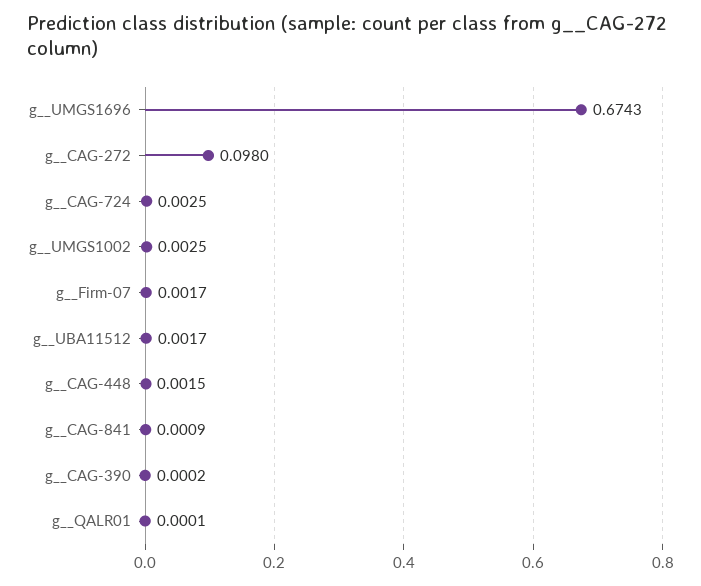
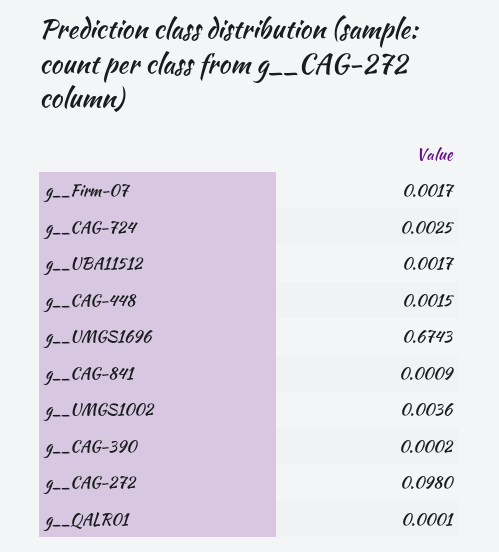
  {
    "g__UMGS1696": 0.6743,
    "g__CAG-272": 0.098,
    "g__CAG-724": 0.0025,
-   "g__UMGS1002": 0.0025,
+   "g__UMGS1002": 0.0036,
    "g__Firm-07": 0.0017,
    "g__UBA11512": 0.0017,
    "g__CAG-448": 0.0015,
    "g__CAG-841": 0.0009,
    "g__CAG-390": 0.0002,
    "g__QALR01": 0.0001
  }

